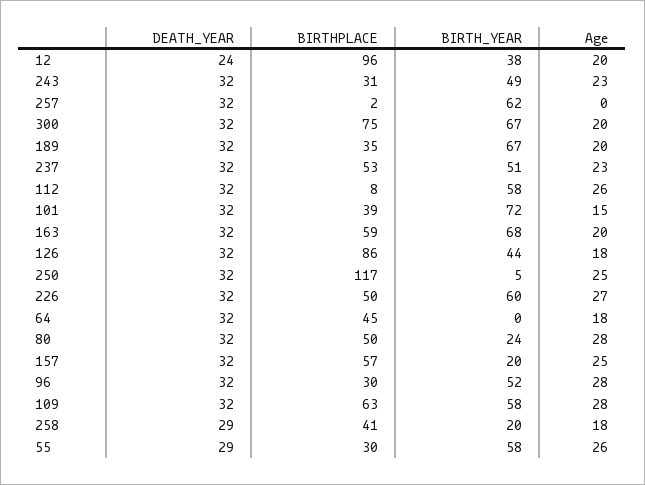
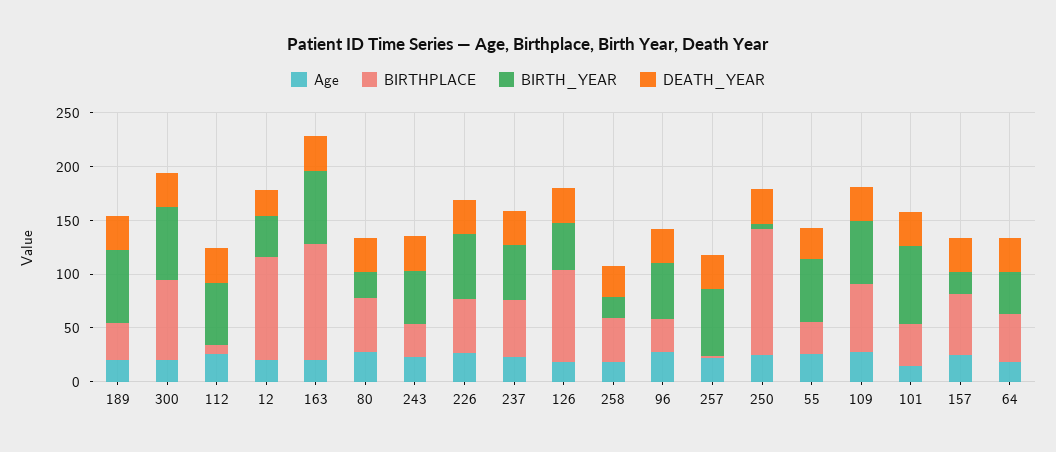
  {
    "DEATH_YEAR": {
      "12": 24,
      "243": 32,
      "257": 32,
      "300": 32,
      "189": 32,
      "237": 32,
      "112": 32,
      "101": 32,
      "163": 32,
      "126": 32,
      "250": 32,
      "226": 32,
      "64": 32,
      "80": 32,
      "157": 32,
      "96": 32,
      "109": 32,
      "258": 29,
      "55": 29
    },
    "BIRTHPLACE": {
      "12": 96,
      "243": 31,
      "257": 2,
      "300": 75,
      "189": 35,
      "237": 53,
      "112": 8,
      "101": 39,
-     "163": 59,
+     "163": 110,
      "126": 86,
      "250": 117,
      "226": 50,
      "64": 45,
      "80": 50,
      "157": 57,
      "96": 30,
      "109": 63,
      "258": 41,
      "55": 30
    },
    "BIRTH_YEAR": {
      "12": 38,
      "243": 49,
      "257": 62,
      "300": 67,
      "189": 67,
      "237": 51,
      "112": 58,
      "101": 72,
      "163": 68,
      "126": 44,
      "250": 5,
      "226": 60,
-     "64": 0,
+     "64": 40,
      "80": 24,
      "157": 20,
      "96": 52,
      "109": 58,
      "258": 20,
      "55": 58
    },
    "Age": {
      "12": 20,
      "243": 23,
-     "257": 0,
+     "257": 20,
      "300": 20,
      "189": 20,
      "237": 23,
      "112": 26,
      "101": 15,
      "163": 20,
      "126": 18,
      "250": 25,
      "226": 27,
      "64": 18,
      "80": 28,
      "157": 25,
      "96": 28,
      "109": 28,
      "258": 18,
      "55": 26
    }
  }

